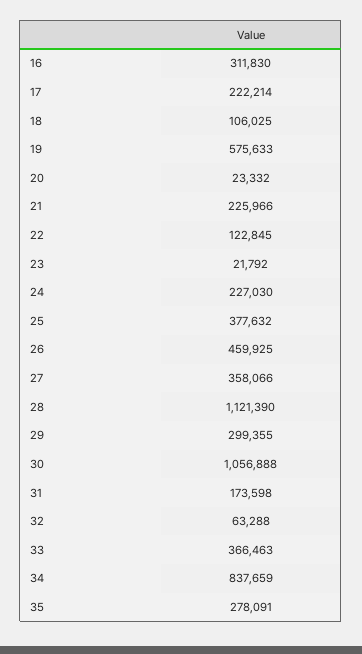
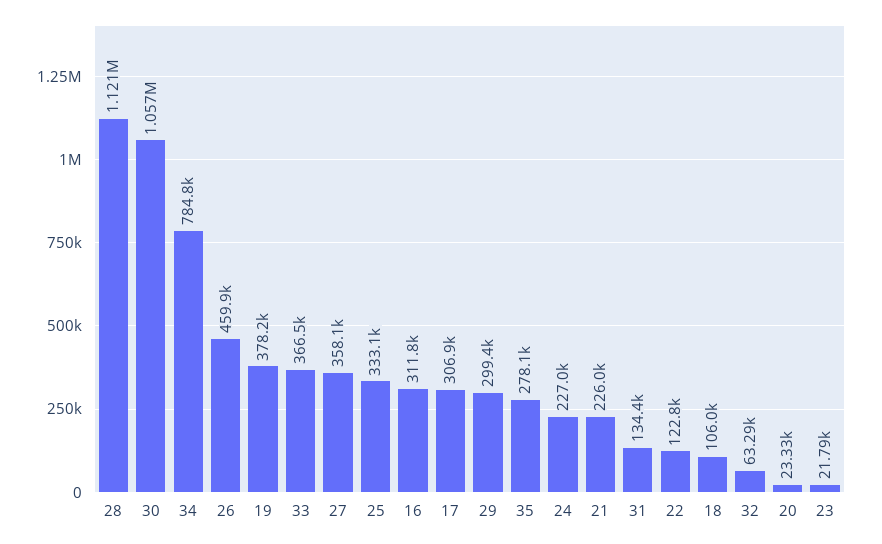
  {
    "16": 311830,
-   "17": 222214,
+   "17": 306900,
    "18": 106025,
-   "19": 575633,
+   "19": 378200,
    "20": 23332,
    "21": 225966,
    "22": 122845,
    "23": 21792,
    "24": 227030,
-   "25": 377632,
+   "25": 333100,
    "26": 459925,
    "27": 358066,
    "28": 1121390,
    "29": 299355,
    "30": 1056888,
-   "31": 173598,
+   "31": 134400,
    "32": 63288,
    "33": 366463,
-   "34": 837659,
+   "34": 784800,
    "35": 278091
  }

